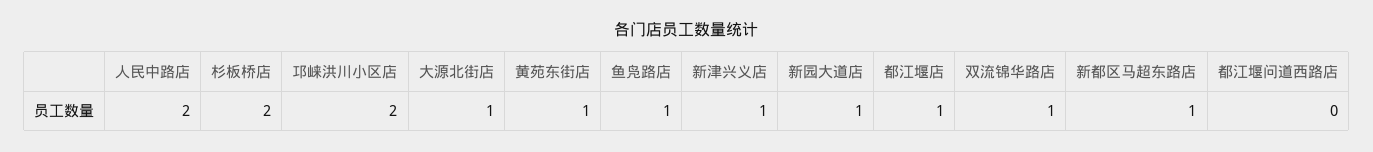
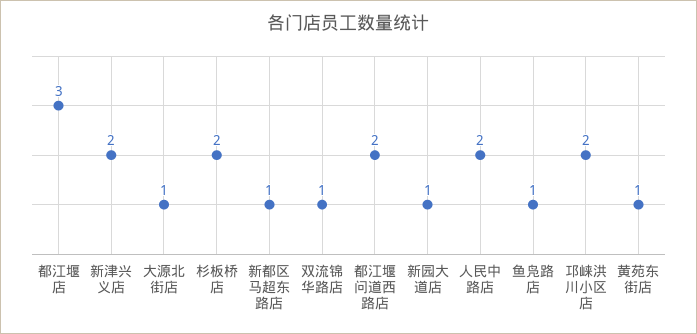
  {
    "人民中路店": 2,
    "杉板桥店": 2,
    "邛崃洪川小区店": 2,
    "大源北街店": 1,
    "黄苑东街店": 1,
    "鱼凫路店": 1,
-   "新津兴义店": 1,
+   "新津兴义店": 2,
    "新园大道店": 1,
-   "都江堰店": 1,
+   "都江堰店": 3,
    "双流锦华路店": 1,
    "新都区马超东路店": 1,
-   "都江堰问道西路店": 0
+   "都江堰问道西路店": 2
  }

